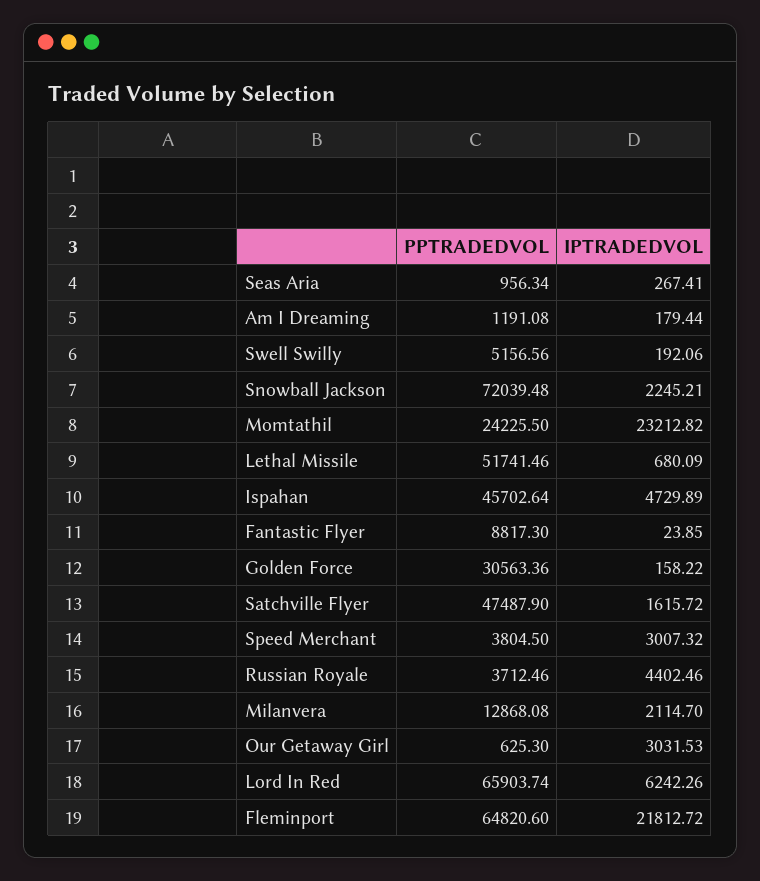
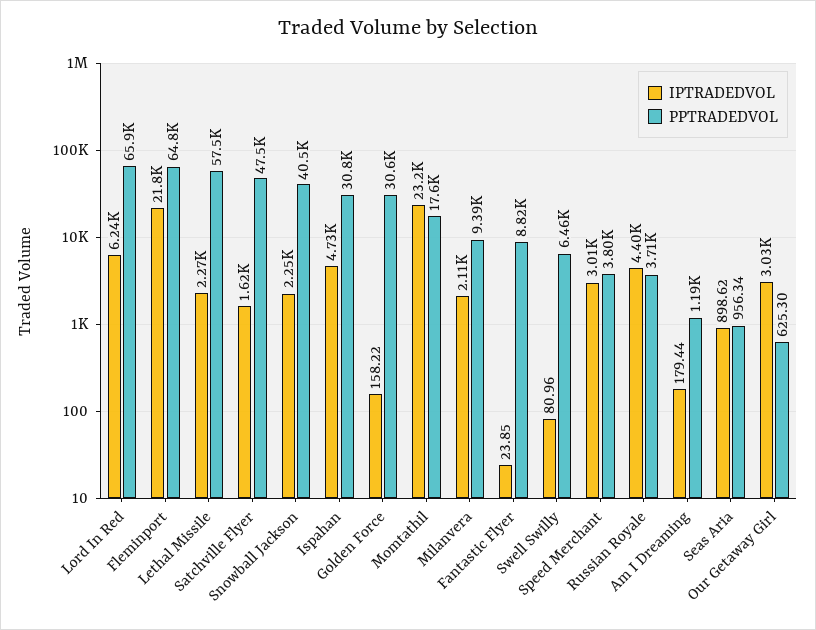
  {
    "PPTRADEDVOL": {
      "Seas Aria": 956.34,
      "Am I Dreaming": 1191.08,
-     "Swell Swilly": 5156.56,
+     "Swell Swilly": 6460,
-     "Snowball Jackson": 72039.48,
+     "Snowball Jackson": 40500,
-     "Momtathil": 24225.5,
+     "Momtathil": 17600,
-     "Lethal Missile": 51741.46,
+     "Lethal Missile": 57500,
-     "Ispahan": 45702.64,
+     "Ispahan": 30800,
      "Fantastic Flyer": 8817.3,
      "Golden Force": 30563.36,
      "Satchville Flyer": 47487.9,
      "Speed Merchant": 3804.5,
      "Russian Royale": 3712.46,
-     "Milanvera": 12868.08,
+     "Milanvera": 9390,
      "Our Getaway Girl": 625.3,
      "Lord In Red": 65903.74,
      "Fleminport": 64820.6
    },
    "IPTRADEDVOL": {
-     "Seas Aria": 267.41,
+     "Seas Aria": 898.62,
      "Am I Dreaming": 179.44,
-     "Swell Swilly": 192.06,
+     "Swell Swilly": 80.96,
      "Snowball Jackson": 2245.21,
      "Momtathil": 23212.82,
-     "Lethal Missile": 680.09,
+     "Lethal Missile": 2270,
      "Ispahan": 4729.89,
      "Fantastic Flyer": 23.85,
      "Golden Force": 158.22,
      "Satchville Flyer": 1615.72,
      "Speed Merchant": 3007.32,
      "Russian Royale": 4402.46,
      "Milanvera": 2114.7,
      "Our Getaway Girl": 3031.53,
      "Lord In Red": 6242.26,
      "Fleminport": 21812.72
    }
  }

